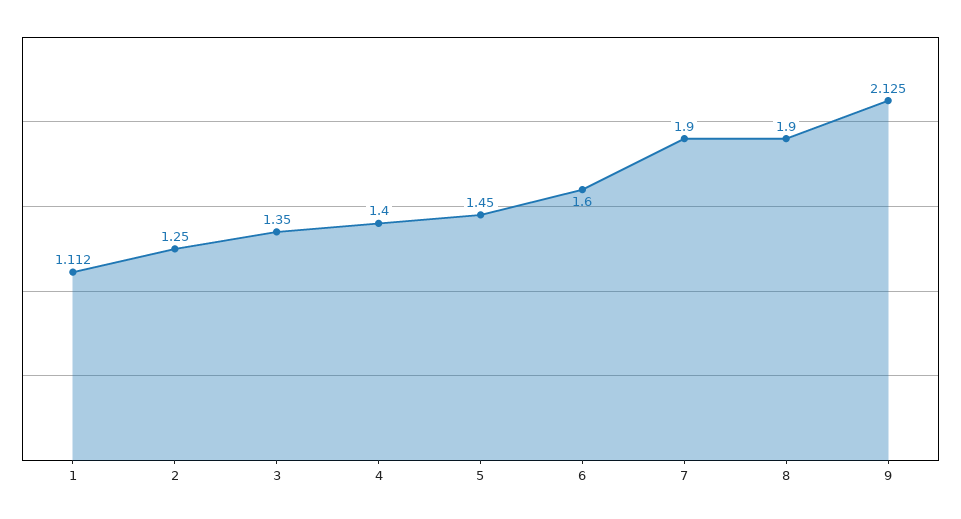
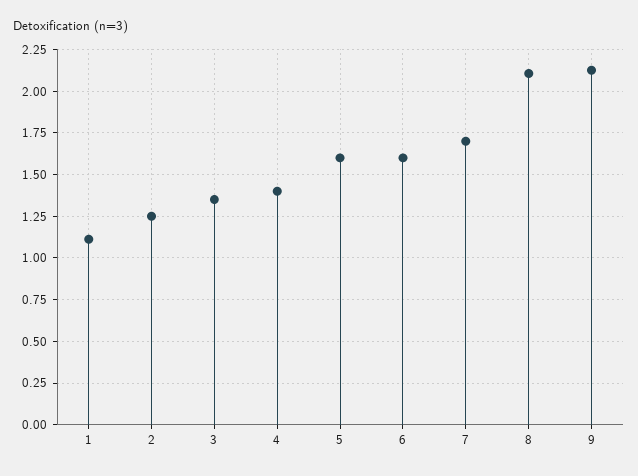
  {
    "1": 1.112,
    "2": 1.25,
    "3": 1.35,
    "4": 1.4,
-   "5": 1.45,
+   "5": 1.6,
    "6": 1.6,
-   "7": 1.9,
+   "7": 1.7,
-   "8": 1.9,
+   "8": 2.1,
    "9": 2.125
  }

